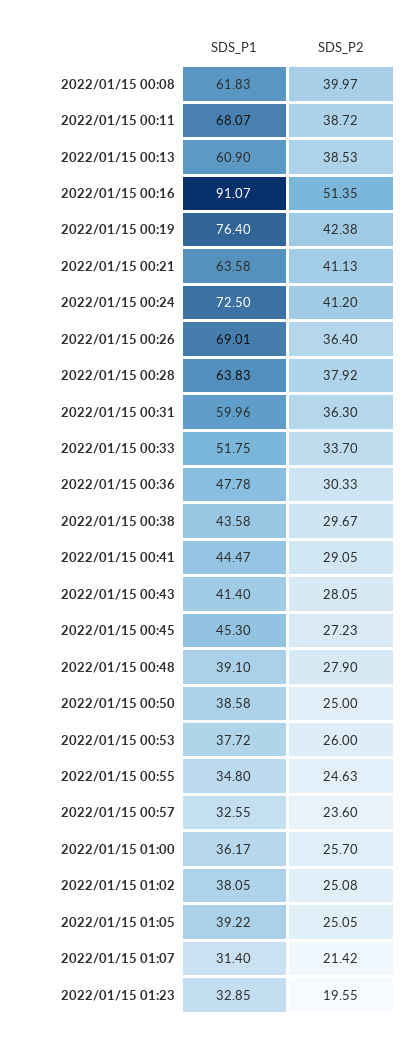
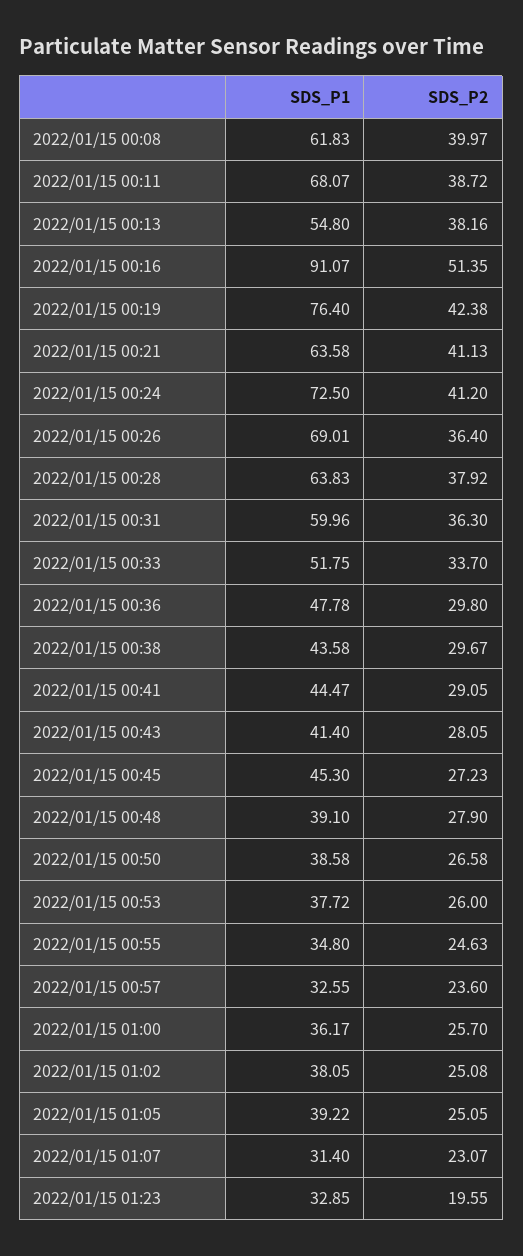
  {
    "SDS_P1": {
      "2022/01/15 00:08": 61.83,
      "2022/01/15 00:11": 68.07,
-     "2022/01/15 00:13": 60.9,
+     "2022/01/15 00:13": 54.8,
      "2022/01/15 00:16": 91.07,
      "2022/01/15 00:19": 76.4,
      "2022/01/15 00:21": 63.58,
      "2022/01/15 00:24": 72.5,
      "2022/01/15 00:26": 69.01,
      "2022/01/15 00:28": 63.83,
      "2022/01/15 00:31": 59.96,
      "2022/01/15 00:33": 51.75,
      "2022/01/15 00:36": 47.78,
      "2022/01/15 00:38": 43.58,
      "2022/01/15 00:41": 44.47,
      "2022/01/15 00:43": 41.4,
      "2022/01/15 00:45": 45.3,
      "2022/01/15 00:48": 39.1,
      "2022/01/15 00:50": 38.58,
      "2022/01/15 00:53": 37.72,
      "2022/01/15 00:55": 34.8,
      "2022/01/15 00:57": 32.55,
      "2022/01/15 01:00": 36.17,
      "2022/01/15 01:02": 38.05,
      "2022/01/15 01:05": 39.22,
      "2022/01/15 01:07": 31.4,
      "2022/01/15 01:23": 32.85
    },
    "SDS_P2": {
      "2022/01/15 00:08": 39.97,
      "2022/01/15 00:11": 38.72,
-     "2022/01/15 00:13": 38.53,
+     "2022/01/15 00:13": 38.16,
      "2022/01/15 00:16": 51.35,
      "2022/01/15 00:19": 42.38,
      "2022/01/15 00:21": 41.13,
      "2022/01/15 00:24": 41.2,
      "2022/01/15 00:26": 36.4,
      "2022/01/15 00:28": 37.92,
      "2022/01/15 00:31": 36.3,
      "2022/01/15 00:33": 33.7,
-     "2022/01/15 00:36": 30.33,
+     "2022/01/15 00:36": 29.8,
      "2022/01/15 00:38": 29.67,
      "2022/01/15 00:41": 29.05,
      "2022/01/15 00:43": 28.05,
      "2022/01/15 00:45": 27.23,
      "2022/01/15 00:48": 27.9,
-     "2022/01/15 00:50": 25,
+     "2022/01/15 00:50": 26.58,
      "2022/01/15 00:53": 26,
      "2022/01/15 00:55": 24.63,
      "2022/01/15 00:57": 23.6,
      "2022/01/15 01:00": 25.7,
      "2022/01/15 01:02": 25.08,
      "2022/01/15 01:05": 25.05,
-     "2022/01/15 01:07": 21.42,
+     "2022/01/15 01:07": 23.07,
      "2022/01/15 01:23": 19.55
    }
  }

